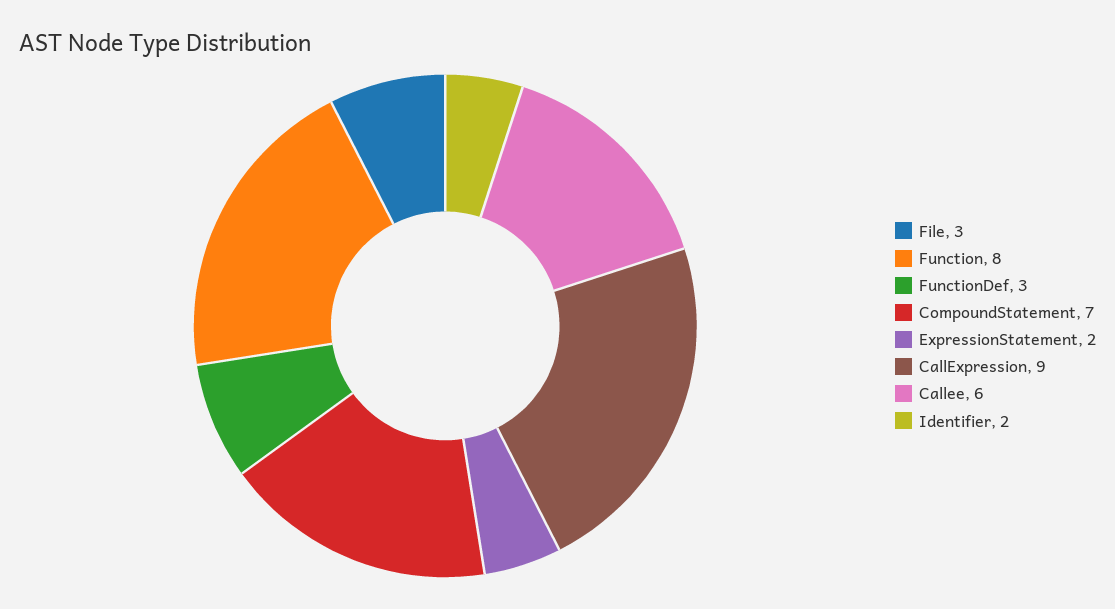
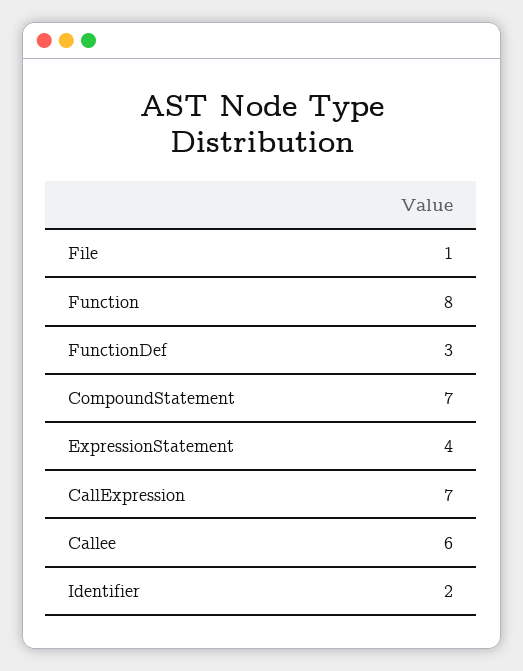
  {
-   "File": 3,
+   "File": 1,
    "Function": 8,
    "FunctionDef": 3,
    "CompoundStatement": 7,
-   "ExpressionStatement": 2,
+   "ExpressionStatement": 4,
-   "CallExpression": 9,
+   "CallExpression": 7,
    "Callee": 6,
    "Identifier": 2
  }

